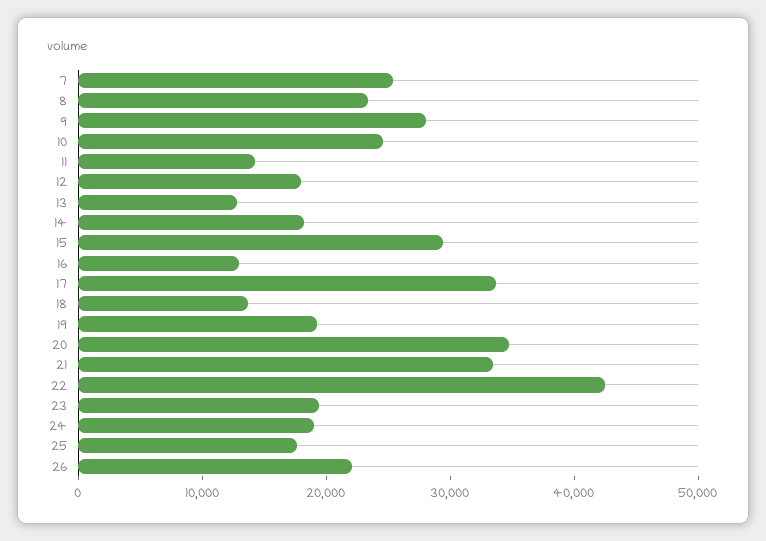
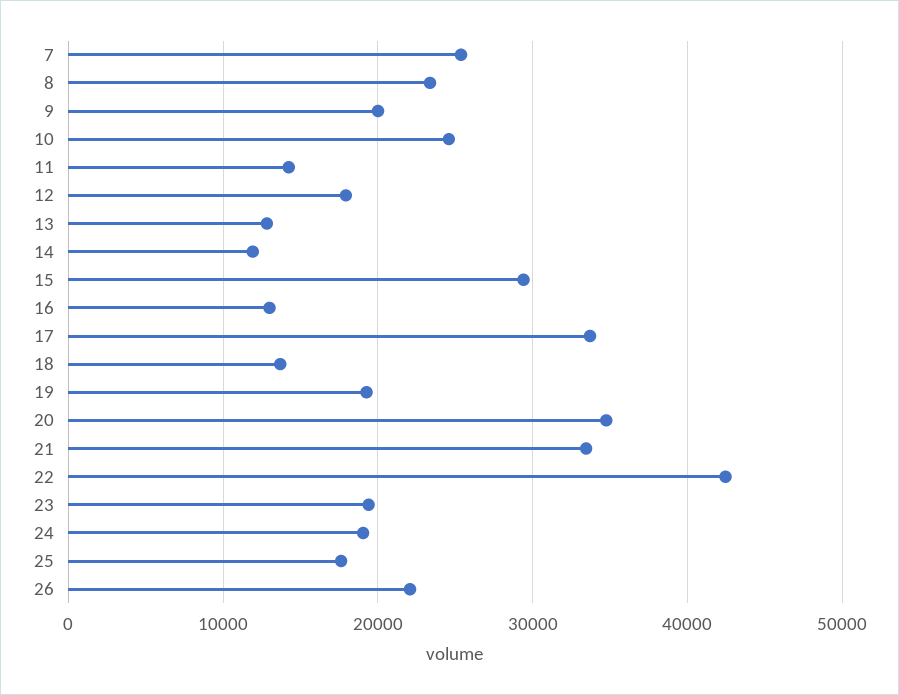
  {
    "7": 25000,
    "8": 23000,
-   "9": 28000,
+   "9": 20000,
    "10": 25000,
    "11": 14000,
    "12": 18000,
    "13": 13000,
-   "14": 18000,
+   "14": 12000,
    "15": 29000,
    "16": 13000,
    "17": 34000,
    "18": 14000,
    "19": 19000,
    "20": 35000,
    "21": 33000,
    "22": 42000,
    "23": 19000,
    "24": 19000,
    "25": 18000,
    "26": 22000
  }

